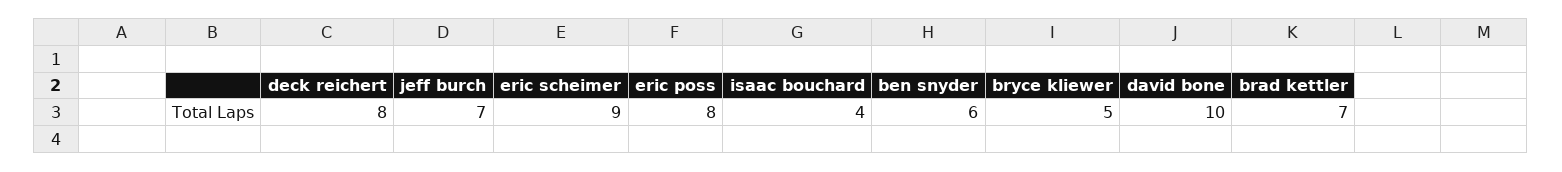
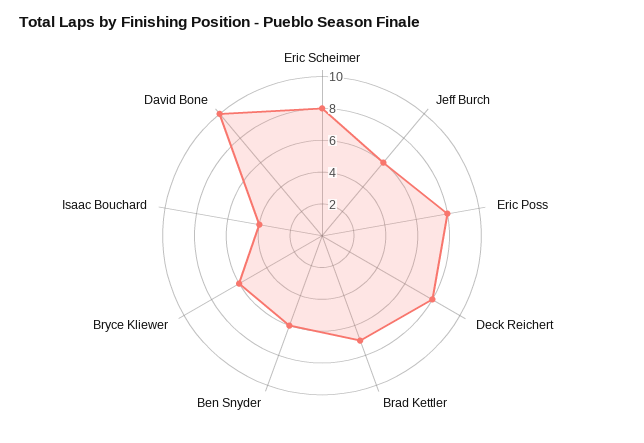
  {
    "deck reichert": 8,
-   "jeff burch": 7,
+   "jeff burch": 6,
-   "eric scheimer": 9,
+   "eric scheimer": 8,
    "eric poss": 8,
    "isaac bouchard": 4,
    "ben snyder": 6,
-   "bryce kliewer": 5,
+   "bryce kliewer": 6,
    "david bone": 10,
    "brad kettler": 7
  }

